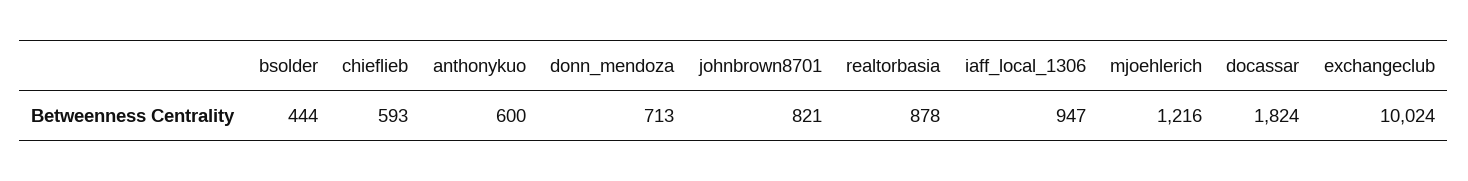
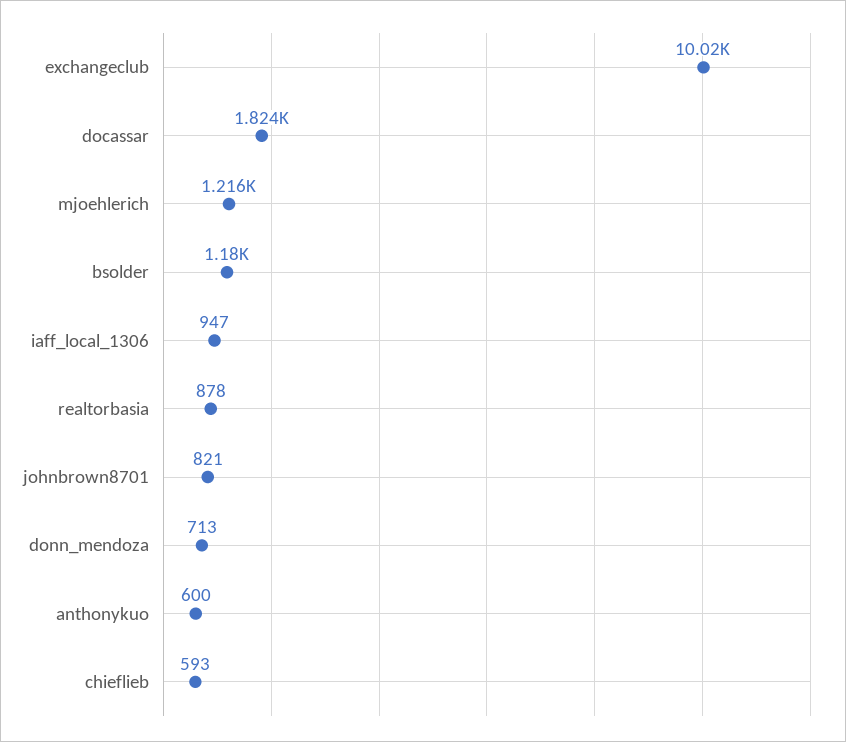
  {
-   "bsolder": 444,
+   "bsolder": 1180,
    "chieflieb": 593,
    "anthonykuo": 600,
    "donn_mendoza": 713,
    "johnbrown8701": 821,
    "realtorbasia": 878,
    "iaff_local_1306": 947,
    "mjoehlerich": 1216,
    "docassar": 1824,
    "exchangeclub": 10024
  }

